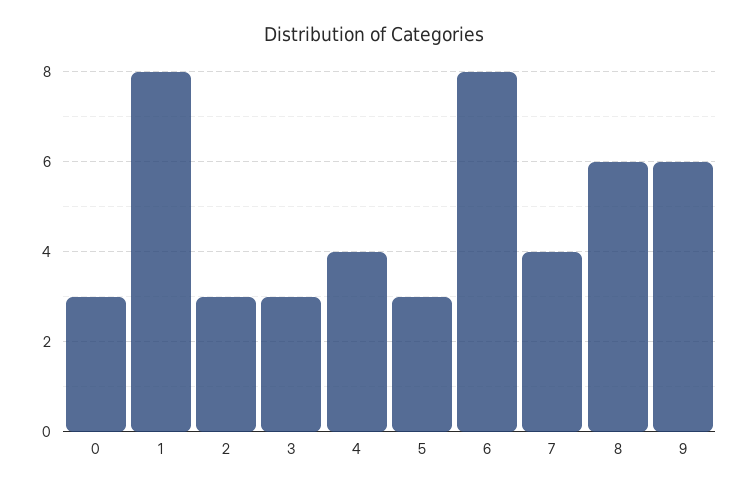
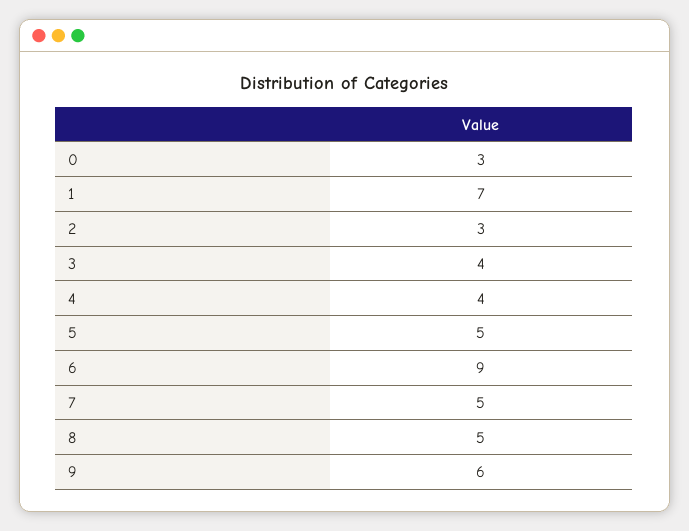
  {
    "0": 3,
-   "1": 8,
+   "1": 7,
    "2": 3,
-   "3": 3,
+   "3": 4,
    "4": 4,
-   "5": 3,
+   "5": 5,
-   "6": 8,
+   "6": 9,
-   "7": 4,
+   "7": 5,
-   "8": 6,
+   "8": 5,
    "9": 6
  }

